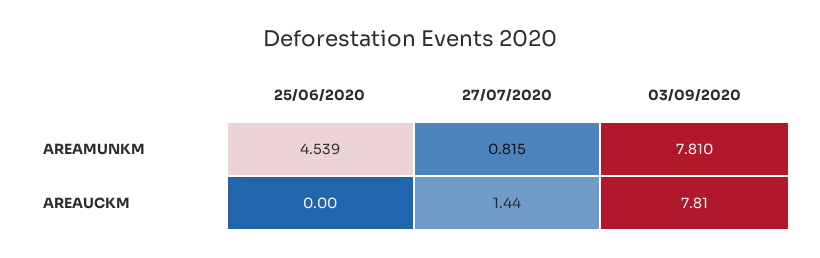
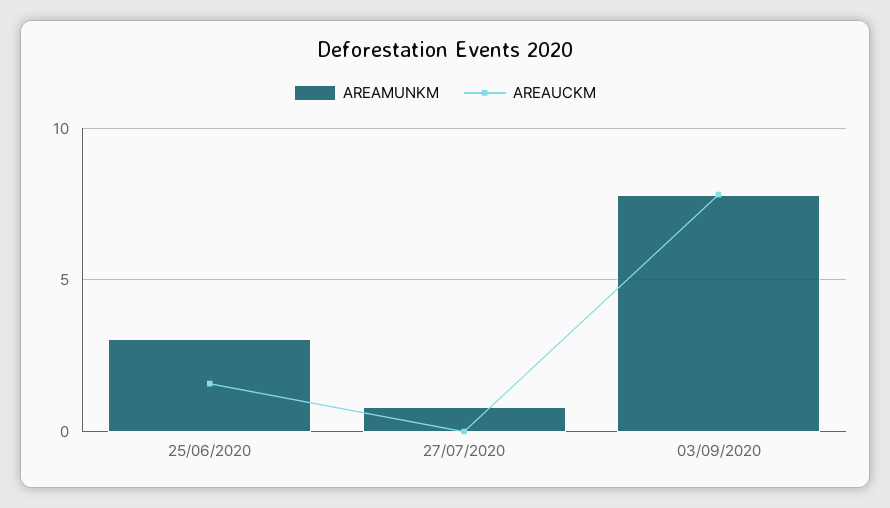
  {
    "AREAMUNKM": {
-     "25/06/2020": 4.539,
+     "25/06/2020": 3,
      "27/07/2020": 0.815,
      "03/09/2020": 7.81
    },
    "AREAUCKM": {
-     "25/06/2020": 0,
+     "25/06/2020": 1.5,
-     "27/07/2020": 1.44,
+     "27/07/2020": 0,
      "03/09/2020": 7.81
    }
  }

